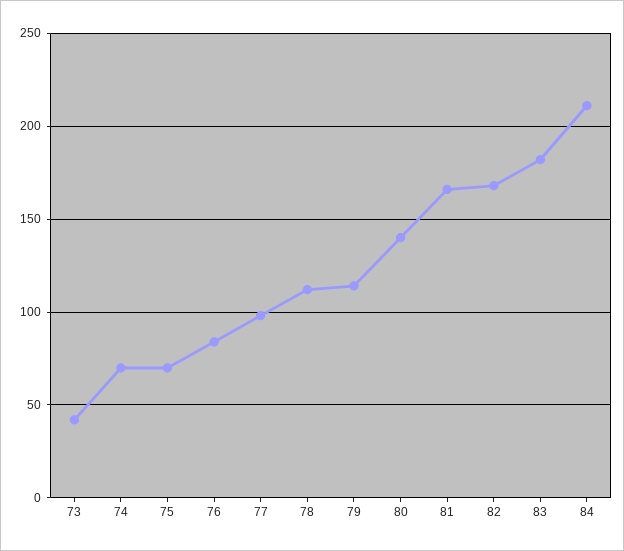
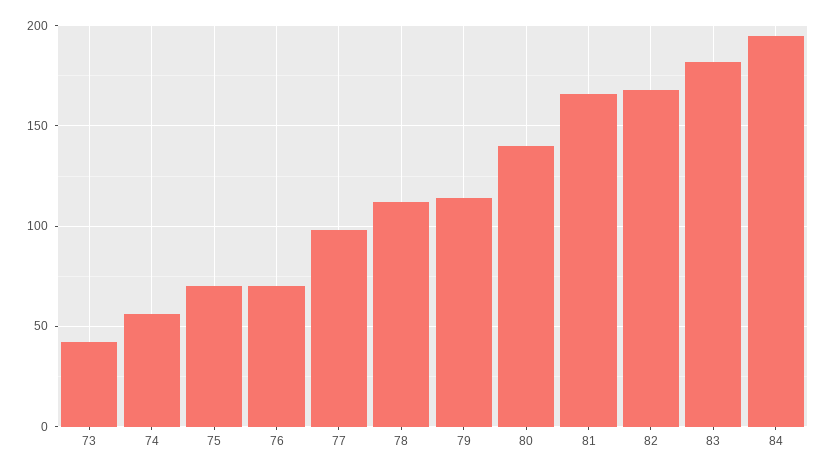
  {
    "73": 40,
-   "74": 70,
+   "74": 55,
    "75": 70,
-   "76": 85,
+   "76": 70,
    "77": 100,
    "78": 110,
    "79": 115,
    "80": 140,
    "81": 165,
    "82": 170,
    "83": 180,
-   "84": 210
+   "84": 195
  }

